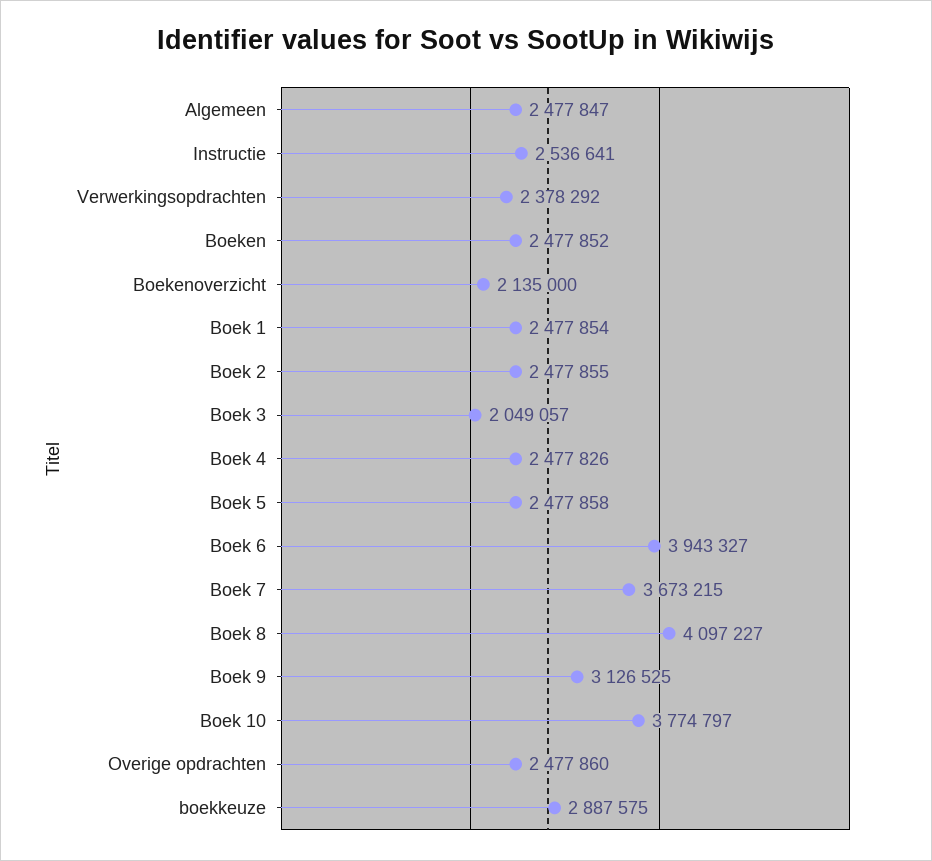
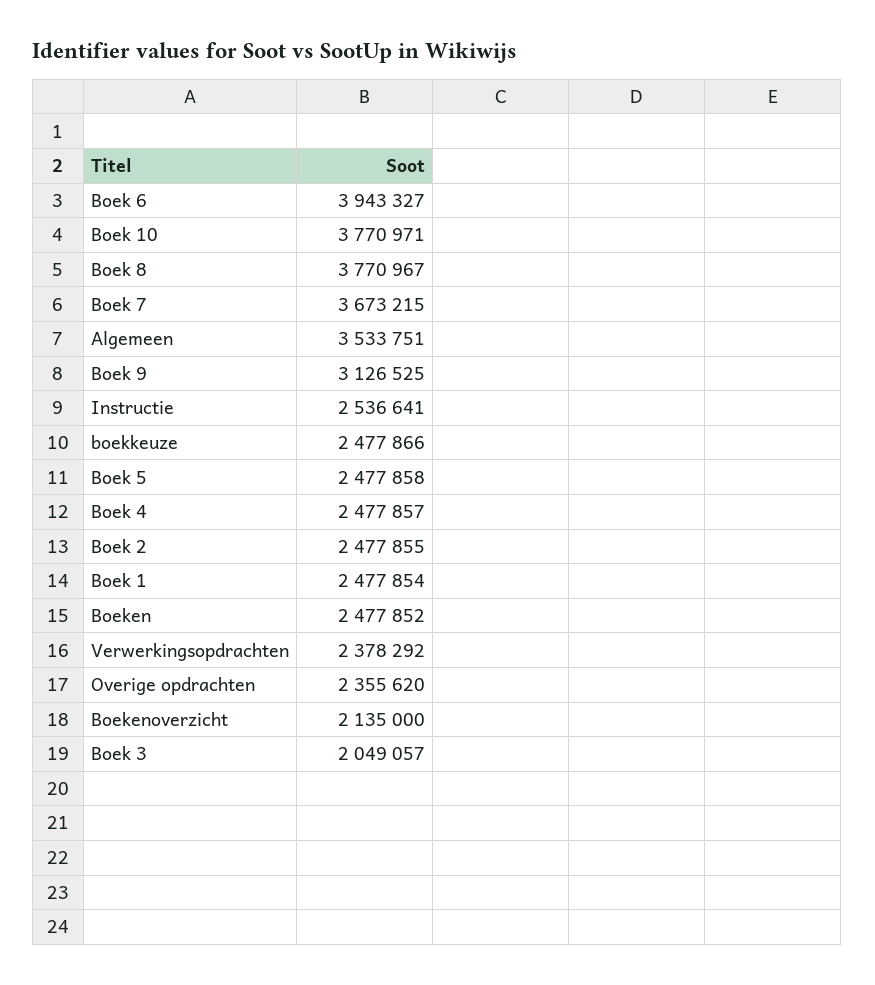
  {
-   "Algemeen": 2477847,
+   "Algemeen": 3533751,
    "Instructie": 2536641,
    "Verwerkingsopdrachten": 2378292,
    "Boeken": 2477852,
    "Boekenoverzicht": 2135000,
    "Boek 1": 2477854,
    "Boek 2": 2477855,
    "Boek 3": 2049057,
-   "Boek 4": 2477826,
+   "Boek 4": 2477857,
    "Boek 5": 2477858,
    "Boek 6": 3943327,
    "Boek 7": 3673215,
-   "Boek 8": 4097227,
+   "Boek 8": 3770967,
    "Boek 9": 3126525,
-   "Boek 10": 3774797,
+   "Boek 10": 3770971,
-   "Overige opdrachten": 2477860,
+   "Overige opdrachten": 2355620,
-   "boekkeuze": 2887575
+   "boekkeuze": 2477866
  }

